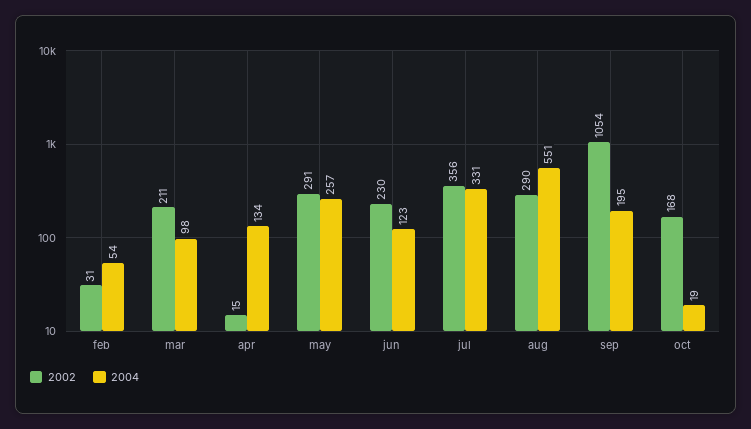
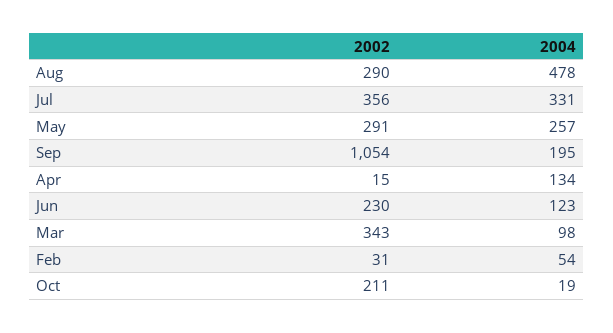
  {
    "2002": {
      "feb": 31,
-     "mar": 211,
+     "mar": 343,
      "apr": 15,
      "may": 291,
      "jun": 230,
      "jul": 356,
      "aug": 290,
      "sep": 1054,
-     "oct": 168
+     "oct": 211
    },
    "2004": {
      "feb": 54,
      "mar": 98,
      "apr": 134,
      "may": 257,
      "jun": 123,
      "jul": 331,
-     "aug": 551,
+     "aug": 478,
      "sep": 195,
      "oct": 19
    }
  }

